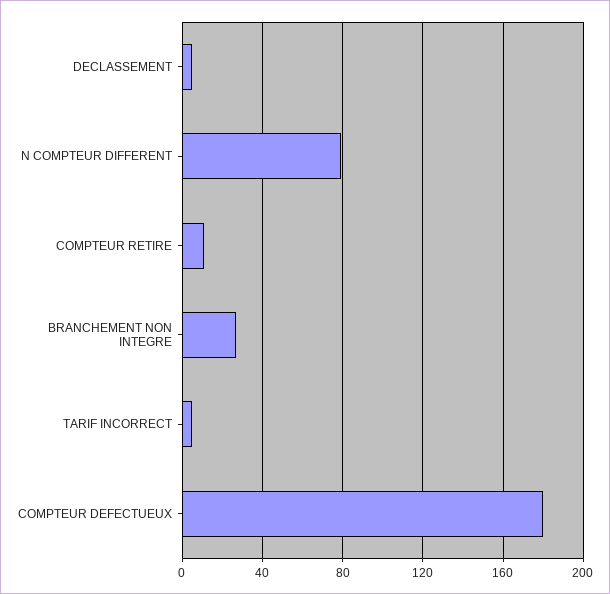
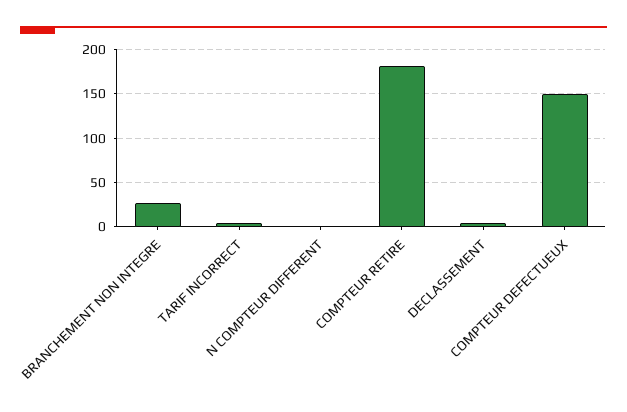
  {
    "DECLASSEMENT": 5,
-   "N COMPTEUR DIFFERENT": 80,
+   "N COMPTEUR DIFFERENT": 0,
-   "COMPTEUR RETIRE": 10,
+   "COMPTEUR RETIRE": 180,
    "BRANCHEMENT NON INTEGRE": 25,
    "TARIF INCORRECT": 5,
-   "COMPTEUR DEFECTUEUX": 180
+   "COMPTEUR DEFECTUEUX": 150
  }

